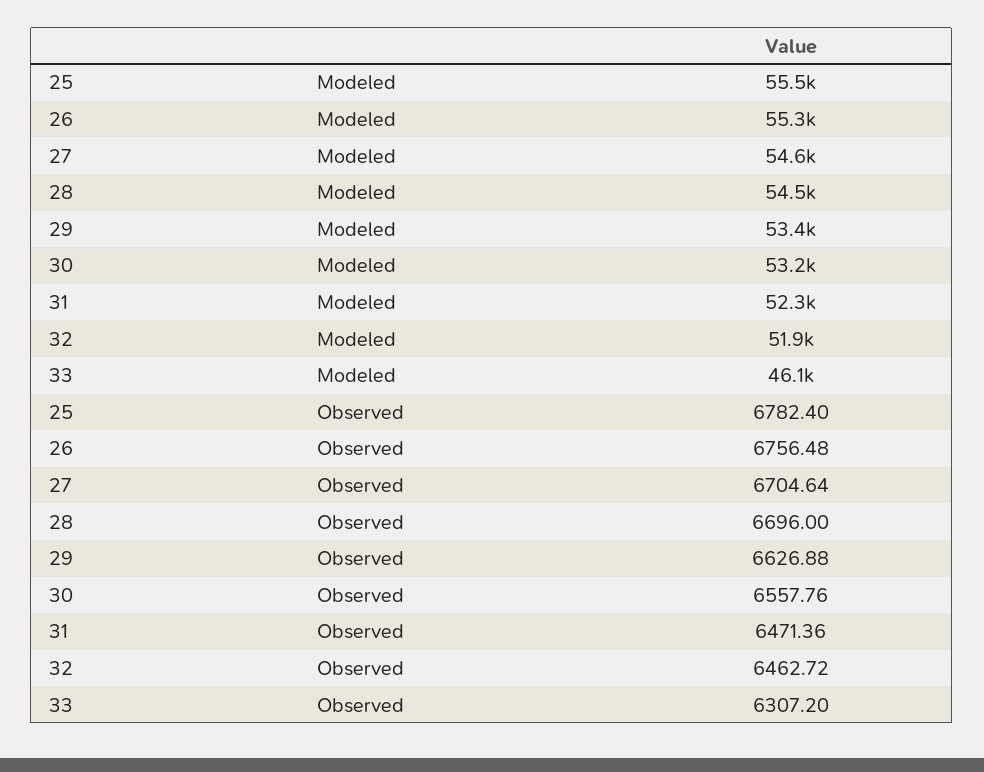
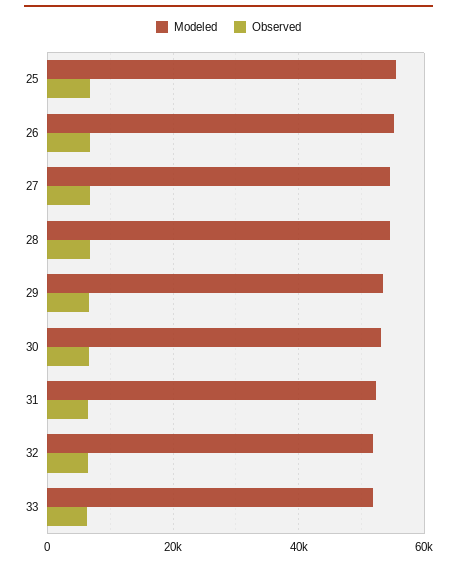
  {
    "Modeled": {
      "25": 55500,
      "26": 55300,
      "27": 54600,
      "28": 54500,
      "29": 53400,
      "30": 53200,
      "31": 52300,
      "32": 51900,
-     "33": 46100
+     "33": 52000
    },
    "Observed": {
      "25": 6782.4,
      "26": 6756.48,
      "27": 6704.64,
      "28": 6696,
      "29": 6626.88,
      "30": 6557.76,
      "31": 6471.36,
      "32": 6462.72,
      "33": 6307.2
    }
  }

